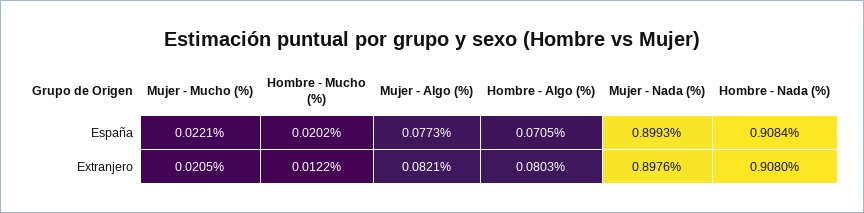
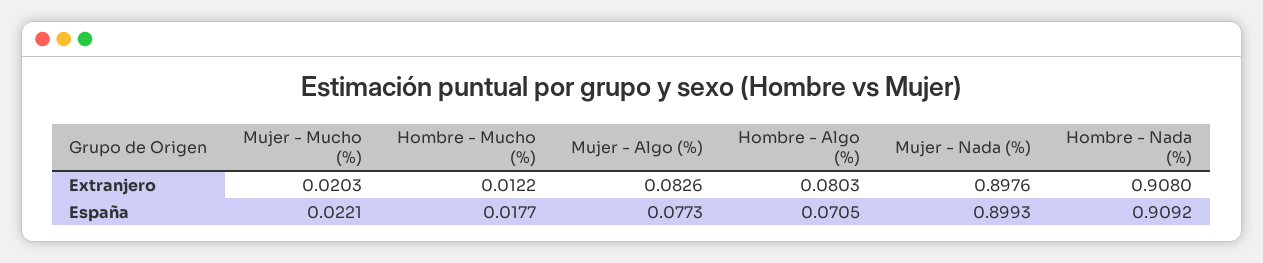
  {
    "Mujer - Mucho (%)": {
      "España": 0.0221,
-     "Extranjero": 0.0205
+     "Extranjero": 0.0203
    },
    "Hombre - Mucho (%)": {
-     "España": 0.0202,
+     "España": 0.0177,
      "Extranjero": 0.0122
    },
    "Mujer - Algo (%)": {
      "España": 0.0773,
-     "Extranjero": 0.0821
+     "Extranjero": 0.0826
    },
    "Hombre - Algo (%)": {
      "España": 0.0705,
      "Extranjero": 0.0803
    },
    "Mujer - Nada (%)": {
      "España": 0.8993,
      "Extranjero": 0.8976
    },
    "Hombre - Nada (%)": {
-     "España": 0.9084,
+     "España": 0.9092,
      "Extranjero": 0.908
    }
  }

